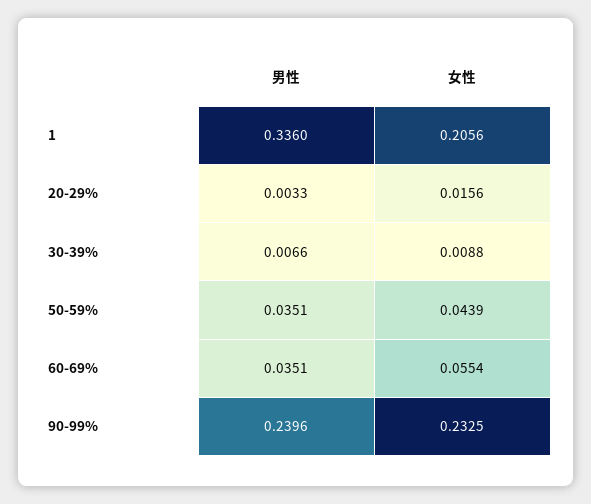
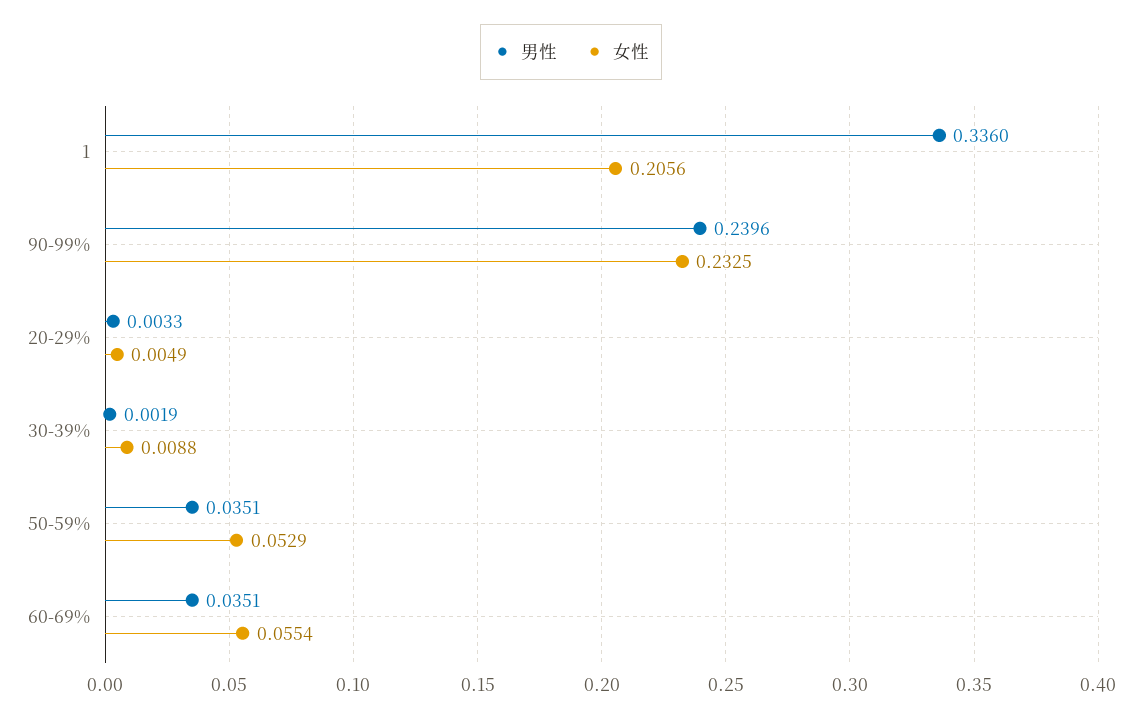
  {
    "男性": {
      "1": 0.336,
      "20-29%": 0.0033,
-     "30-39%": 0.0066,
+     "30-39%": 0.0019,
      "50-59%": 0.0351,
      "60-69%": 0.0351,
      "90-99%": 0.2396
    },
    "女性": {
      "1": 0.2056,
-     "20-29%": 0.0156,
+     "20-29%": 0.0049,
      "30-39%": 0.0088,
-     "50-59%": 0.0439,
+     "50-59%": 0.0529,
      "60-69%": 0.0554,
      "90-99%": 0.2325
    }
  }

